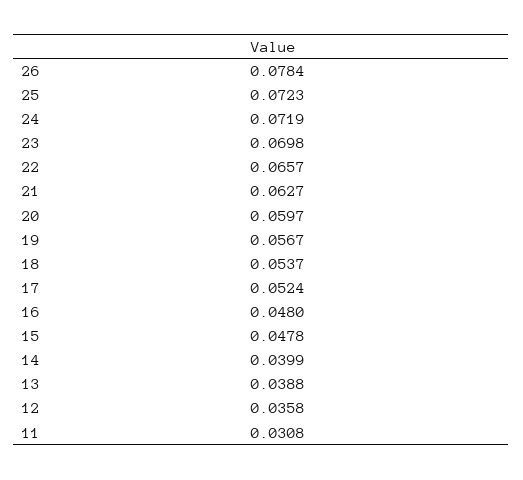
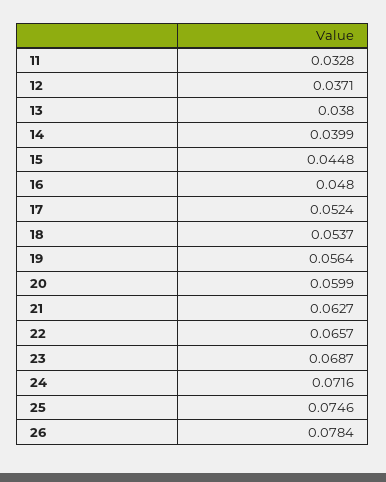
  {
    "26": 0.0784,
-   "25": 0.0723,
+   "25": 0.0746,
-   "24": 0.0719,
+   "24": 0.0716,
-   "23": 0.0698,
+   "23": 0.0687,
    "22": 0.0657,
    "21": 0.0627,
-   "20": 0.0597,
+   "20": 0.0599,
-   "19": 0.0567,
+   "19": 0.0564,
    "18": 0.0537,
    "17": 0.0524,
    "16": 0.048,
-   "15": 0.0478,
+   "15": 0.0448,
    "14": 0.0399,
-   "13": 0.0388,
+   "13": 0.038,
-   "12": 0.0358,
+   "12": 0.0371,
-   "11": 0.0308
+   "11": 0.0328
  }

